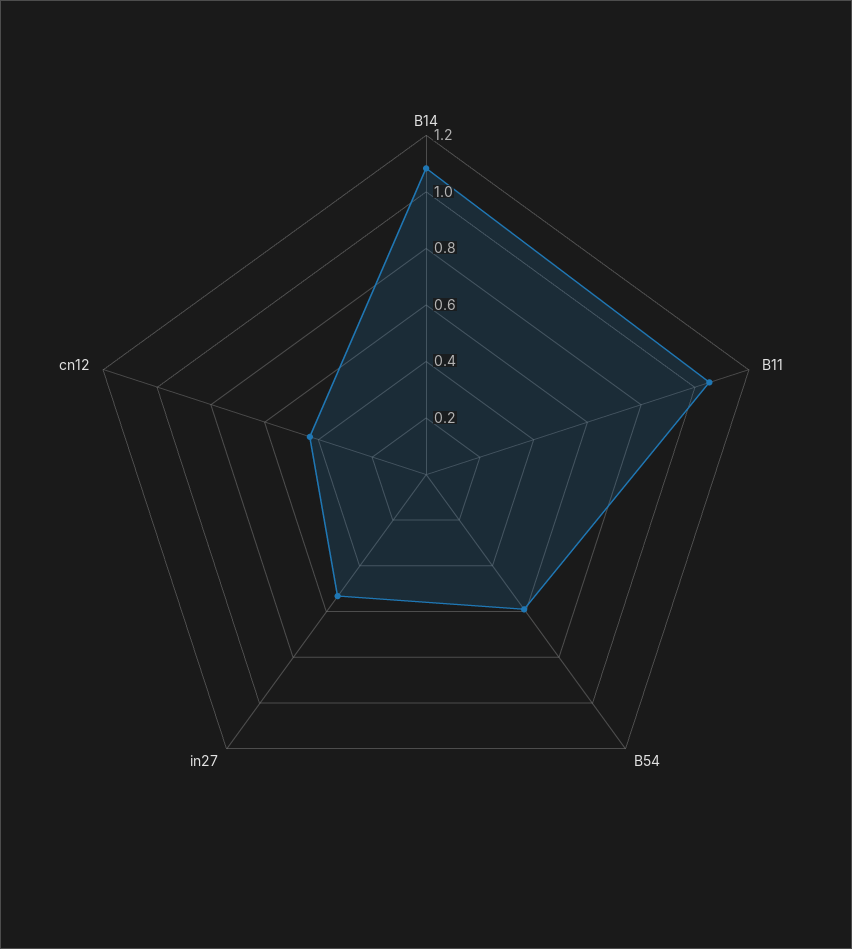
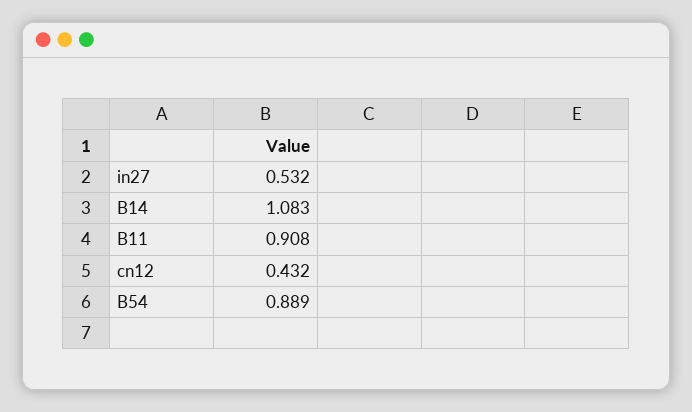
  {
    "B14": 1.083,
-   "B11": 1.05,
+   "B11": 0.908,
-   "B54": 0.6,
+   "B54": 0.889,
    "in27": 0.532,
    "cn12": 0.432
  }

